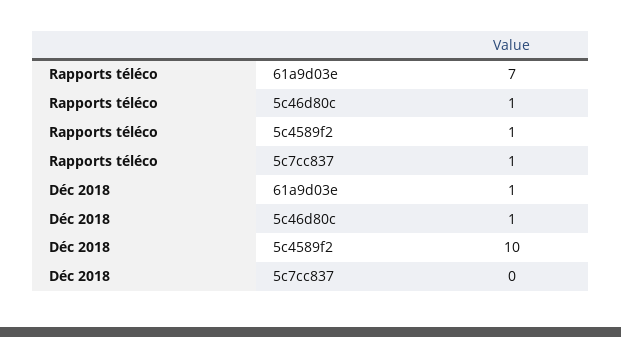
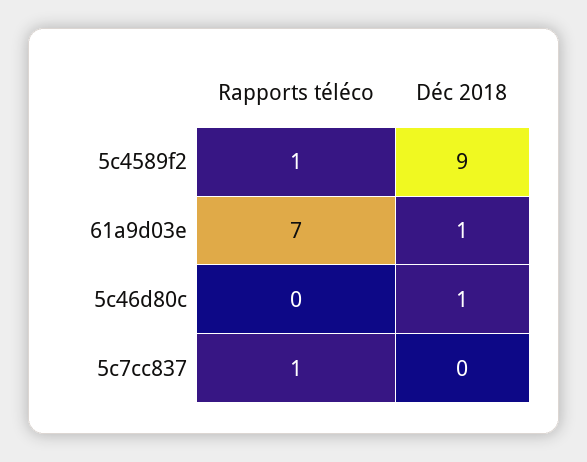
  {
    "Rapports téléco": {
      "61a9d03e": 7,
-     "5c46d80c": 1,
+     "5c46d80c": 0,
      "5c4589f2": 1,
      "5c7cc837": 1
    },
    "Déc 2018": {
      "61a9d03e": 1,
      "5c46d80c": 1,
-     "5c4589f2": 10,
+     "5c4589f2": 9,
      "5c7cc837": 0
    }
  }

